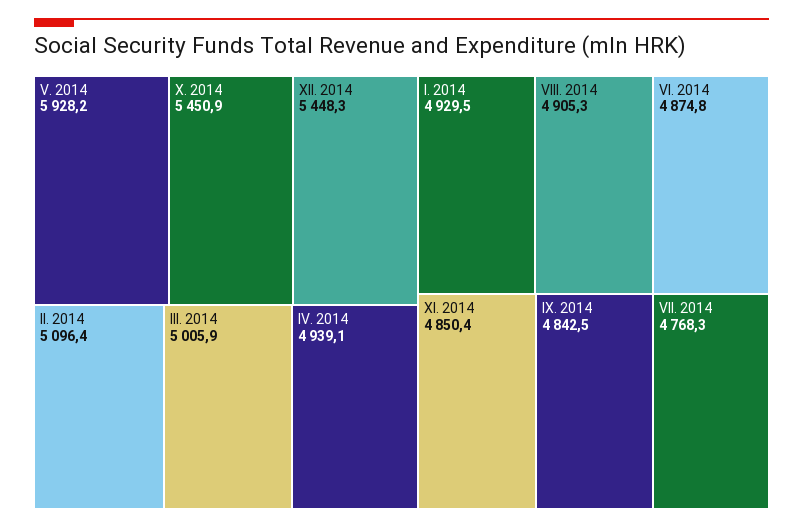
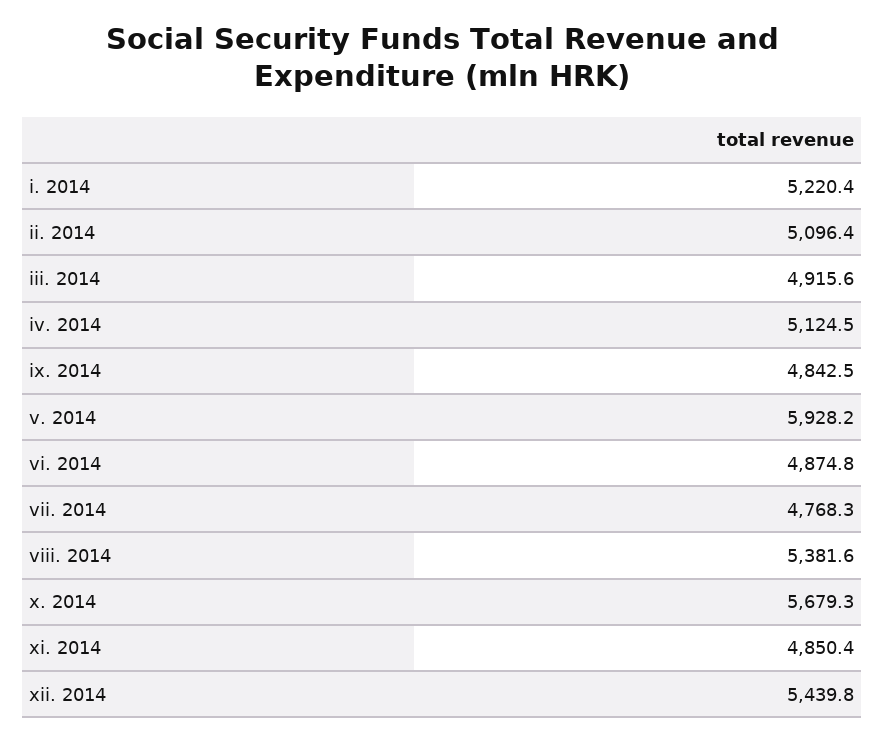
  {
    "V. 2014": 5928.2,
-   "X. 2014": 5450.9,
+   "X. 2014": 5679.3,
-   "XII. 2014": 5448.3,
+   "XII. 2014": 5439.8,
    "II. 2014": 5096.4,
-   "III. 2014": 5005.9,
+   "III. 2014": 4915.6,
-   "IV. 2014": 4939.1,
+   "IV. 2014": 5124.5,
-   "I. 2014": 4929.5,
+   "I. 2014": 5220.4,
-   "VIII. 2014": 4905.3,
+   "VIII. 2014": 5381.6,
    "VI. 2014": 4874.8,
    "XI. 2014": 4850.4,
    "IX. 2014": 4842.5,
    "VII. 2014": 4768.3
  }

